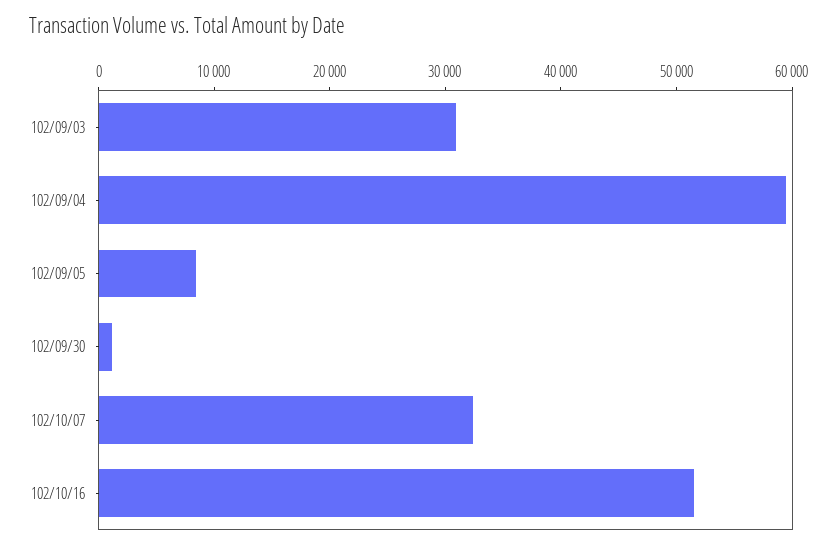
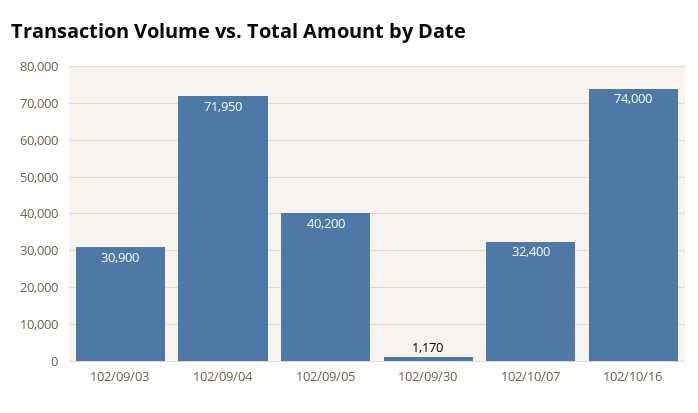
  {
    "102/09/03": 30900,
-   "102/09/04": 60000,
+   "102/09/04": 71950,
-   "102/09/05": 8000,
+   "102/09/05": 40200,
    "102/09/30": 1170,
    "102/10/07": 32400,
-   "102/10/16": 52000
+   "102/10/16": 74000
  }

